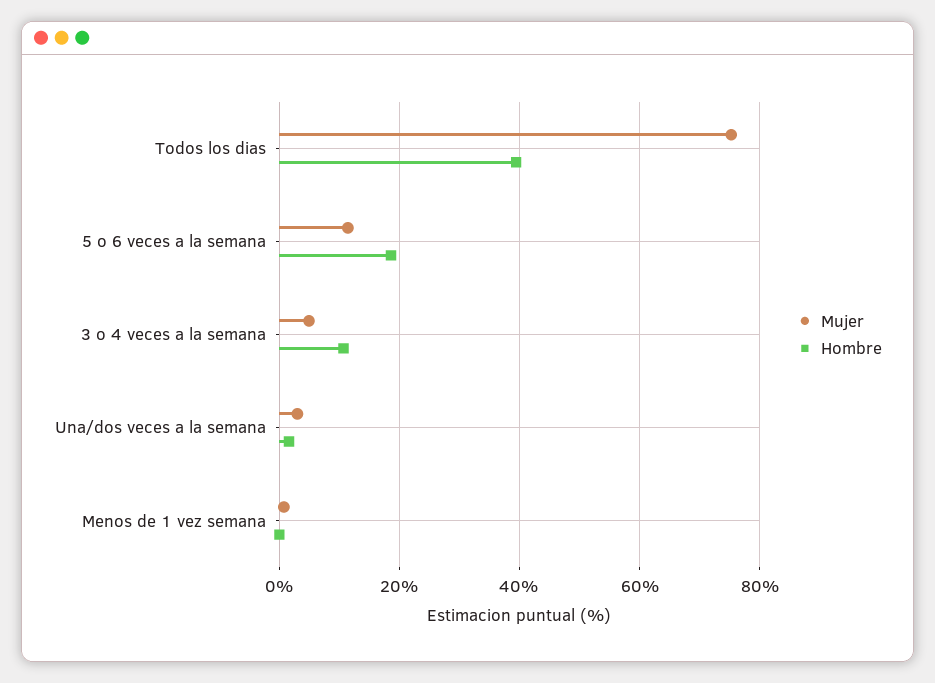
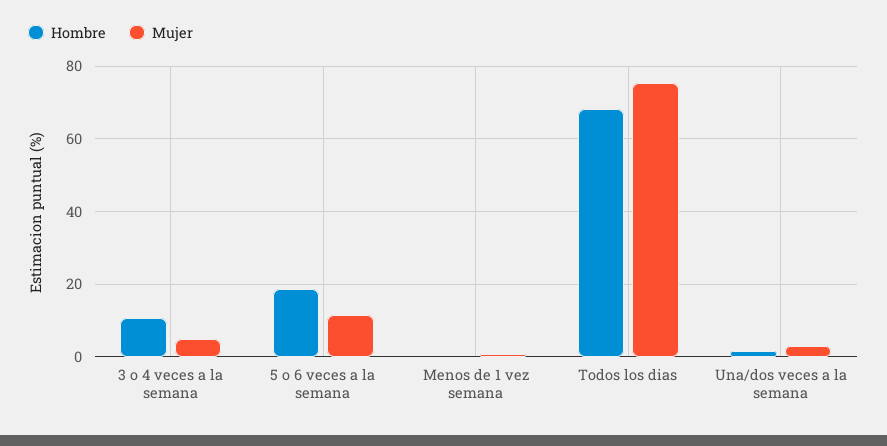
  {
    "Mujer": {
      "Todos los dias": 76,
      "5 o 6 veces a la semana": 12,
      "3 o 4 veces a la semana": 4,
      "Una/dos veces a la semana": 4,
      "Menos de 1 vez semana": 0
    },
    "Hombre": {
-     "Todos los dias": 40,
+     "Todos los dias": 68,
      "5 o 6 veces a la semana": 18,
      "3 o 4 veces a la semana": 10,
      "Una/dos veces a la semana": 2,
      "Menos de 1 vez semana": 0
    }
  }

